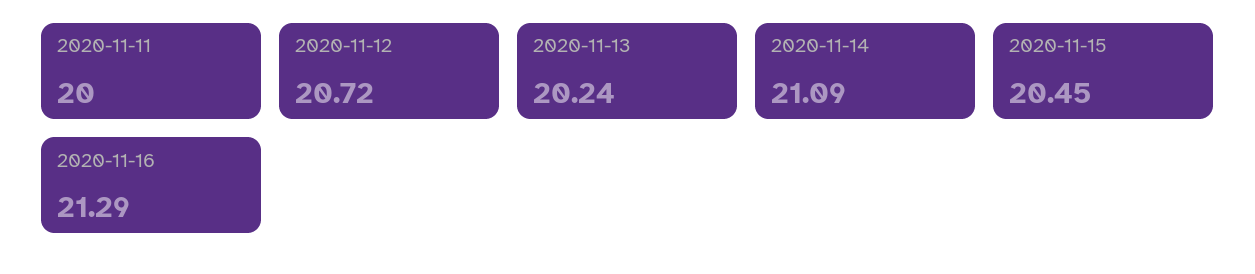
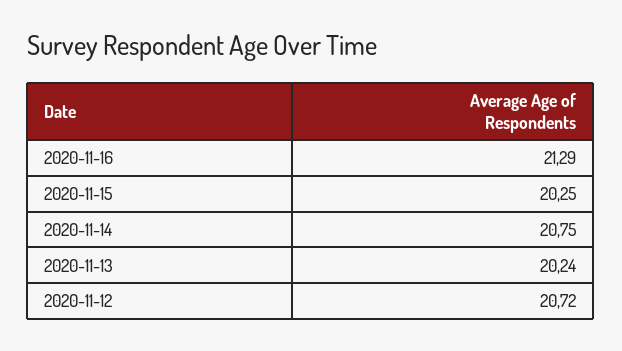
  {
-   "2020-11-11": 20,
    "2020-11-12": 20.72,
    "2020-11-13": 20.24,
-   "2020-11-14": 21.09,
+   "2020-11-14": 20.75,
-   "2020-11-15": 20.45,
+   "2020-11-15": 20.25,
    "2020-11-16": 21.29
  }

